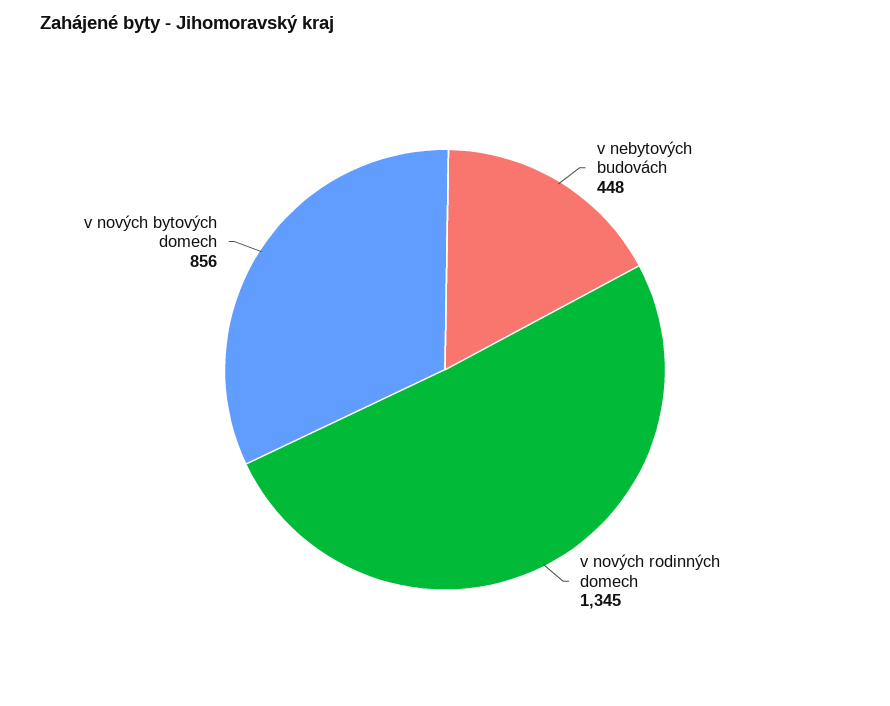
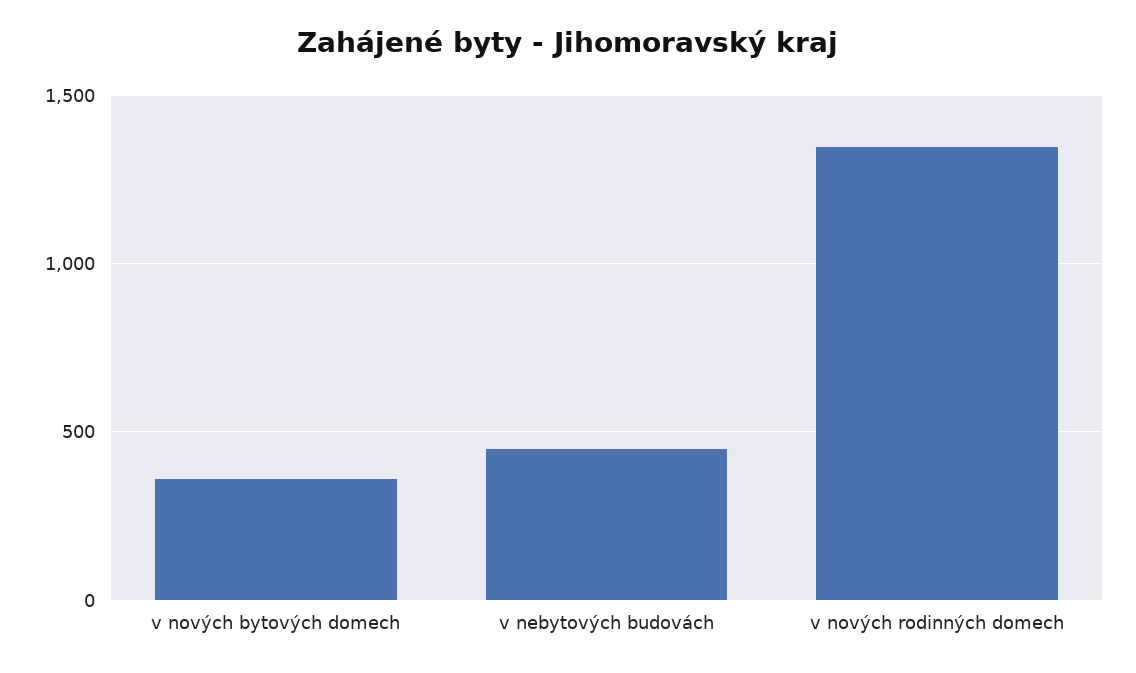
  {
    "v nebytových budovách": 448,
    "v nových rodinných domech": 1345,
-   "v nových bytových domech": 856
+   "v nových bytových domech": 350
  }

